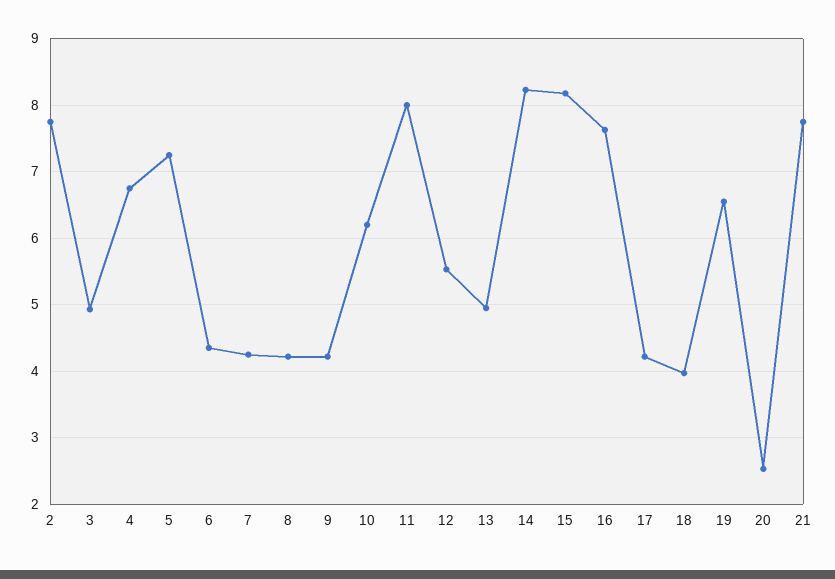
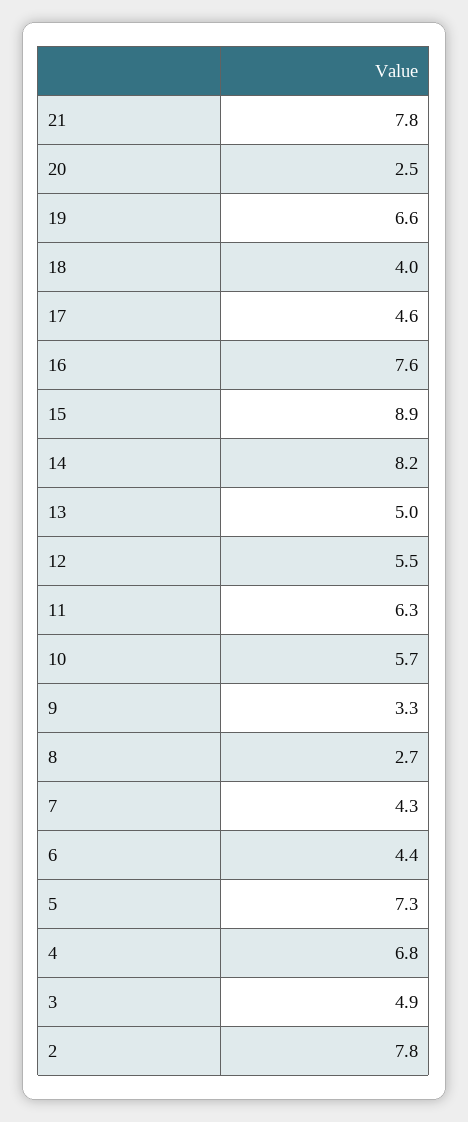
  {
    "2": 7.8,
    "3": 4.9,
    "4": 6.8,
    "5": 7.3,
    "6": 4.4,
    "7": 4.3,
-   "8": 4.2,
+   "8": 2.7,
-   "9": 4.2,
+   "9": 3.3,
-   "10": 6.2,
+   "10": 5.7,
-   "11": 8,
+   "11": 6.3,
    "12": 5.5,
    "13": 5,
    "14": 8.2,
-   "15": 8.2,
+   "15": 8.9,
    "16": 7.6,
-   "17": 4.2,
+   "17": 4.6,
    "18": 4,
    "19": 6.6,
    "20": 2.5,
    "21": 7.8
  }

